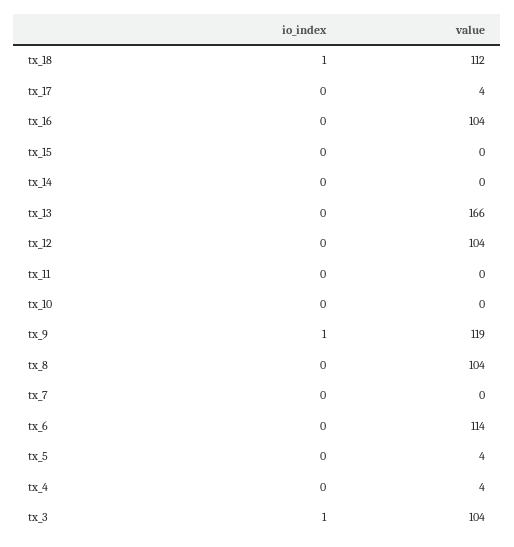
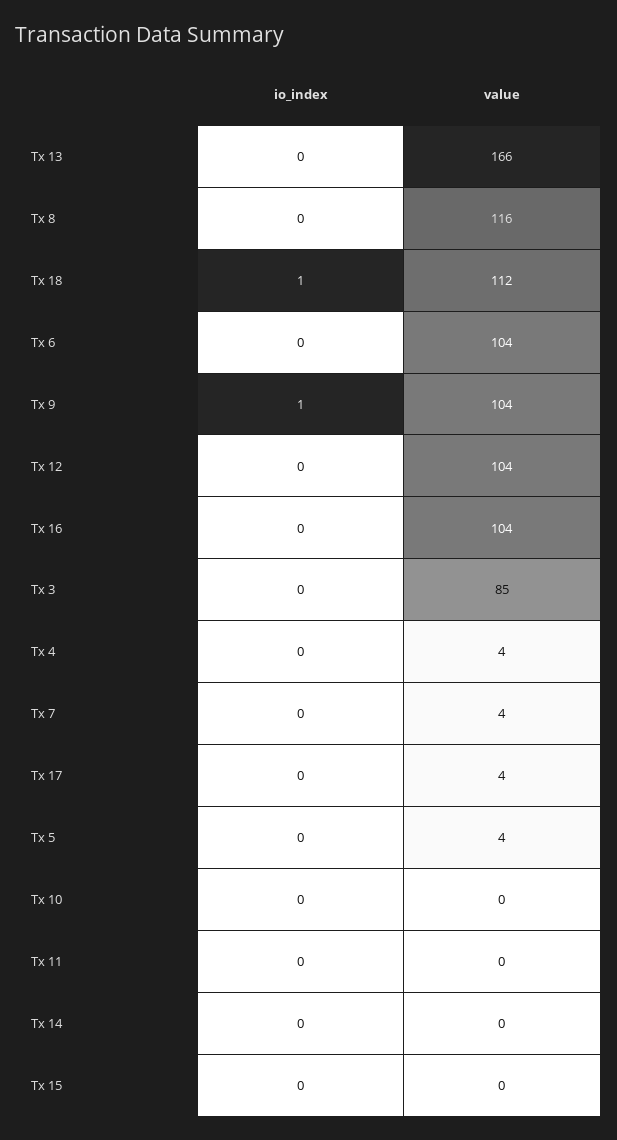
  {
    "io_index": {
      "tx_18": 1,
      "tx_17": 0,
      "tx_16": 0,
      "tx_15": 0,
      "tx_14": 0,
      "tx_13": 0,
      "tx_12": 0,
      "tx_11": 0,
      "tx_10": 0,
      "tx_9": 1,
      "tx_8": 0,
      "tx_7": 0,
      "tx_6": 0,
      "tx_5": 0,
      "tx_4": 0,
-     "tx_3": 1
+     "tx_3": 0
    },
    "value": {
      "tx_18": 112,
      "tx_17": 4,
      "tx_16": 104,
      "tx_15": 0,
      "tx_14": 0,
      "tx_13": 166,
      "tx_12": 104,
      "tx_11": 0,
      "tx_10": 0,
-     "tx_9": 119,
+     "tx_9": 104,
-     "tx_8": 104,
+     "tx_8": 116,
-     "tx_7": 0,
+     "tx_7": 4,
-     "tx_6": 114,
+     "tx_6": 104,
      "tx_5": 4,
      "tx_4": 4,
-     "tx_3": 104
+     "tx_3": 85
    }
  }

